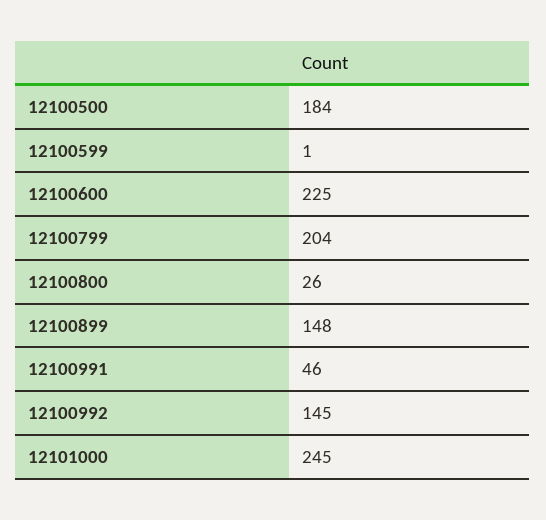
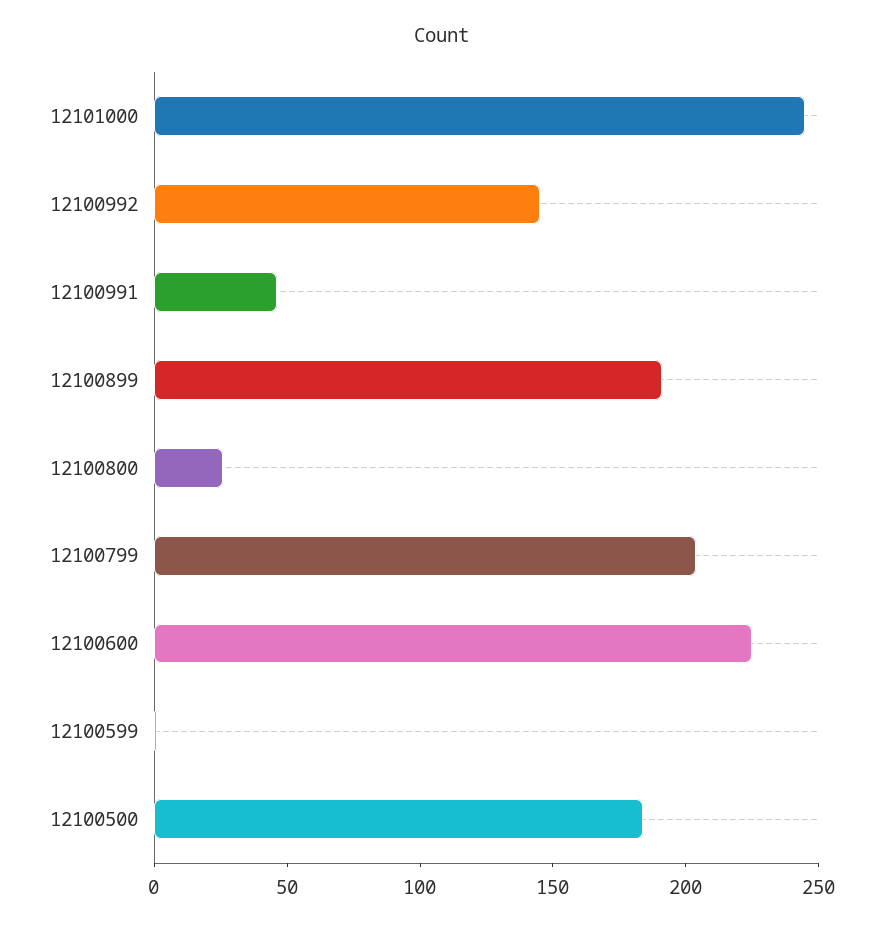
  {
    "12100500": 184,
    "12100599": 1,
    "12100600": 225,
    "12100799": 204,
    "12100800": 26,
-   "12100899": 148,
+   "12100899": 190,
    "12100991": 46,
    "12100992": 145,
    "12101000": 245
  }

